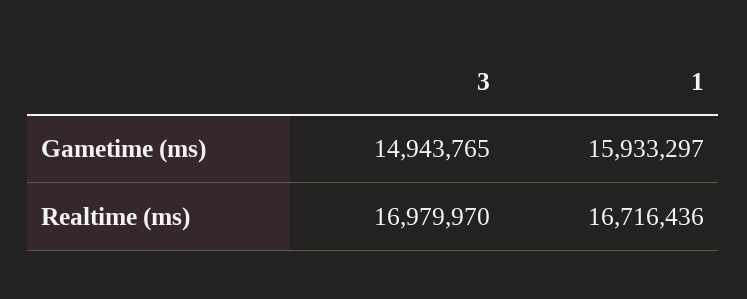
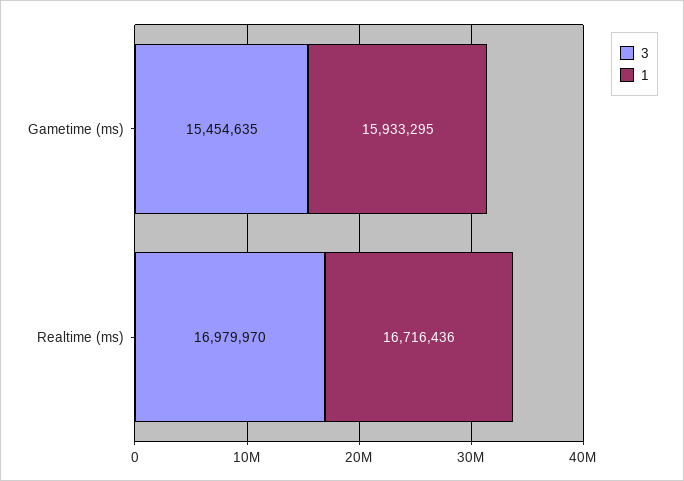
  {
    "3": {
-     "Gametime (ms)": 14943765,
+     "Gametime (ms)": 15454635,
      "Realtime (ms)": 16979970
    },
    "1": {
-     "Gametime (ms)": 15933297,
+     "Gametime (ms)": 15933295,
      "Realtime (ms)": 16716436
    }
  }

